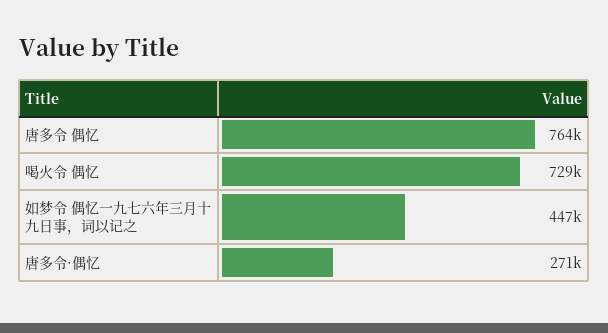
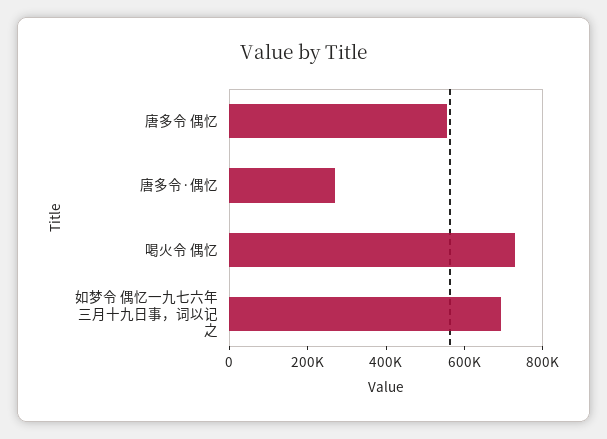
  {
-   "唐多令 偶忆": 764000,
+   "唐多令 偶忆": 550000,
    "喝火令 偶忆": 729000,
-   "如梦令 偶忆一九七六年三月十九日事，词以记之": 447000,
+   "如梦令 偶忆一九七六年三月十九日事，词以记之": 700000,
    "唐多令·偶忆": 271000
  }

